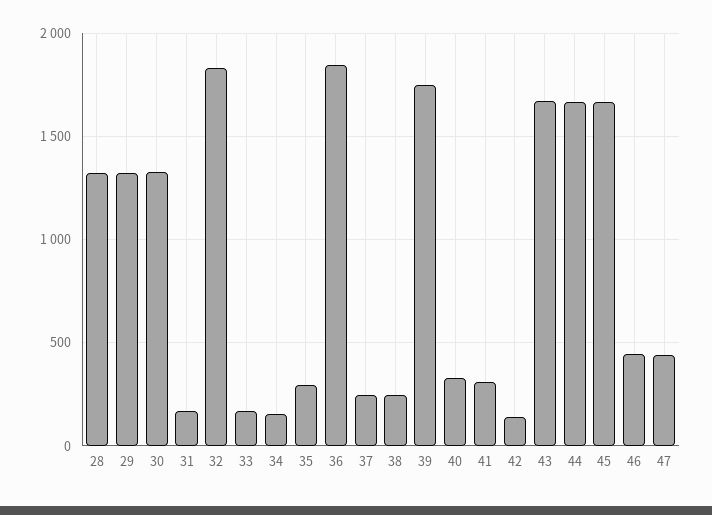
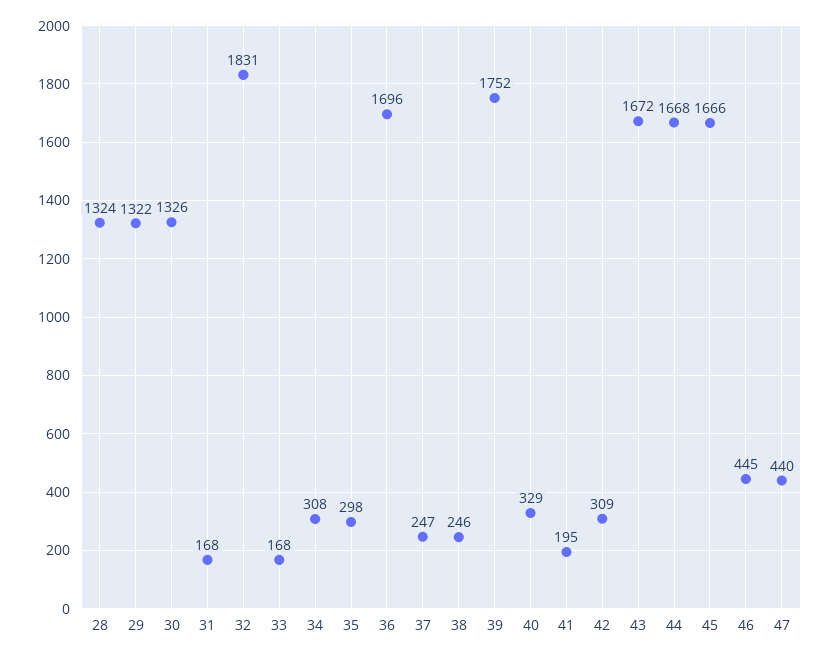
  {
    "28": 1324,
    "29": 1322,
    "30": 1326,
    "31": 168,
    "32": 1831,
    "33": 168,
-   "34": 150,
+   "34": 308,
    "35": 298,
-   "36": 1850,
+   "36": 1696,
    "37": 247,
    "38": 246,
    "39": 1752,
    "40": 329,
-   "41": 300,
+   "41": 195,
-   "42": 150,
+   "42": 309,
    "43": 1672,
    "44": 1668,
    "45": 1666,
    "46": 445,
    "47": 440
  }

